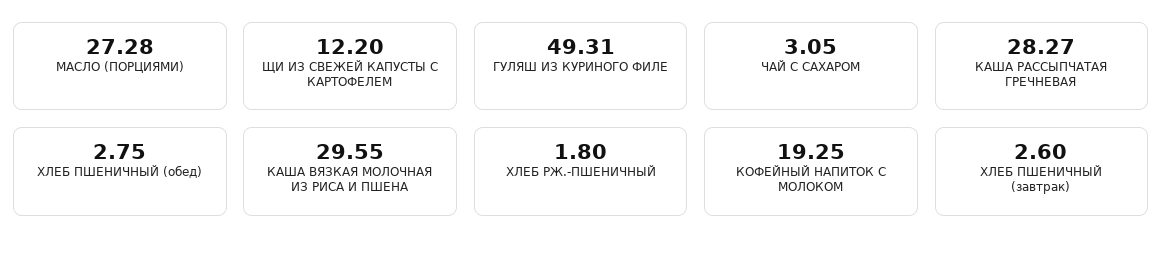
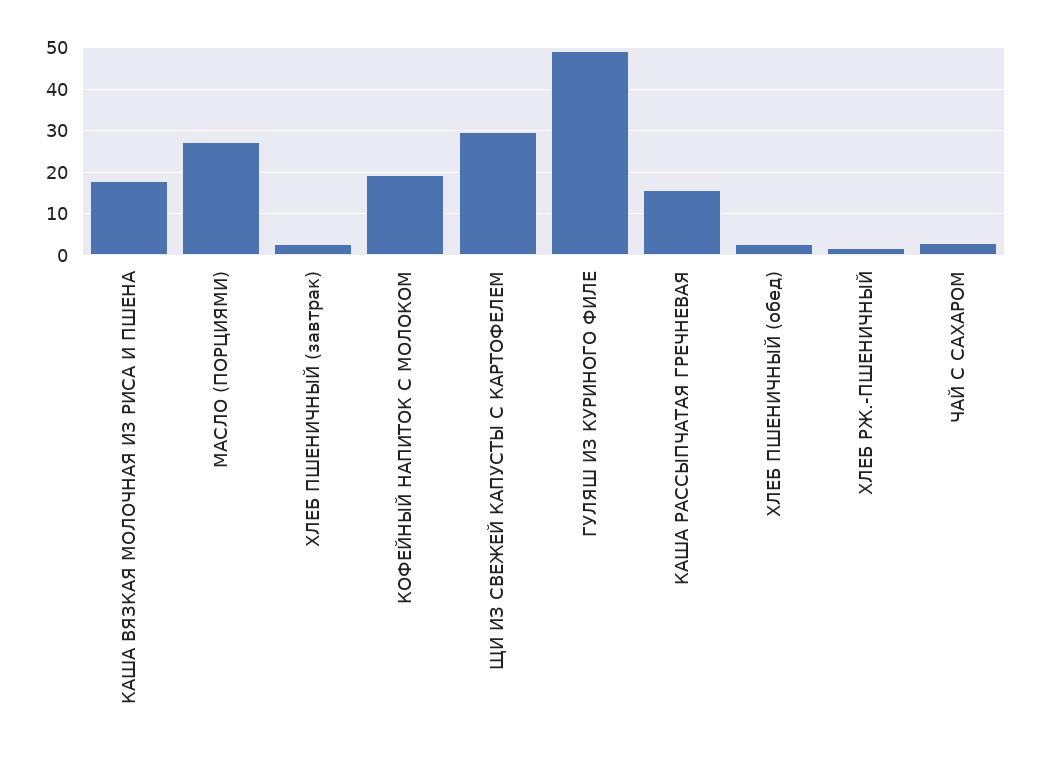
  {
    "МАСЛО (ПОРЦИЯМИ)": 27.28,
-   "ЩИ ИЗ СВЕЖЕЙ КАПУСТЫ С КАРТОФЕЛЕМ": 12.2,
+   "ЩИ ИЗ СВЕЖЕЙ КАПУСТЫ С КАРТОФЕЛЕМ": 30,
    "ГУЛЯШ ИЗ КУРИНОГО ФИЛЕ": 49.31,
    "ЧАЙ С САХАРОМ": 3.05,
-   "КАША РАССЫПЧАТАЯ ГРЕЧНЕВАЯ": 28.27,
+   "КАША РАССЫПЧАТАЯ ГРЕЧНЕВАЯ": 16,
    "ХЛЕБ ПШЕНИЧНЫЙ (обед)": 2.75,
-   "КАША ВЯЗКАЯ МОЛОЧНАЯ ИЗ РИСА И ПШЕНА": 29.55,
+   "КАША ВЯЗКАЯ МОЛОЧНАЯ ИЗ РИСА И ПШЕНА": 18,
    "ХЛЕБ РЖ.-ПШЕНИЧНЫЙ": 1.8,
    "КОФЕЙНЫЙ НАПИТОК С МОЛОКОМ": 19.25,
    "ХЛЕБ ПШЕНИЧНЫЙ (завтрак)": 2.6
  }

